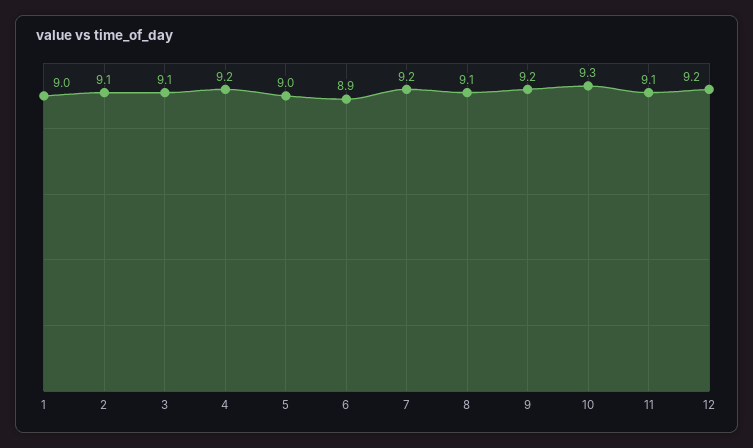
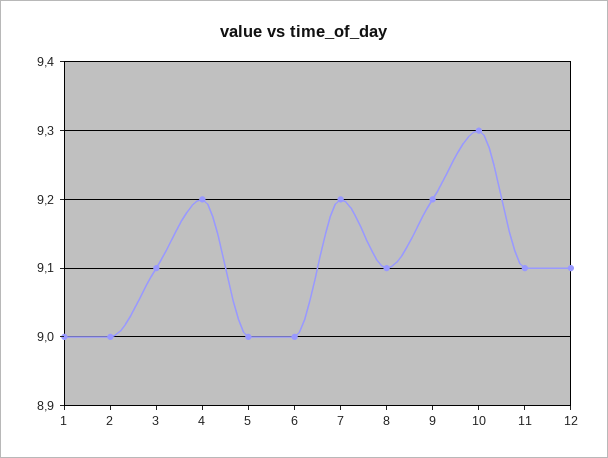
  {
    "1": 9,
-   "2": 9.1,
+   "2": 9,
    "3": 9.1,
    "4": 9.2,
    "5": 9,
-   "6": 8.9,
+   "6": 9,
    "7": 9.2,
    "8": 9.1,
    "9": 9.2,
    "10": 9.3,
    "11": 9.1,
-   "12": 9.2
+   "12": 9.1
  }

